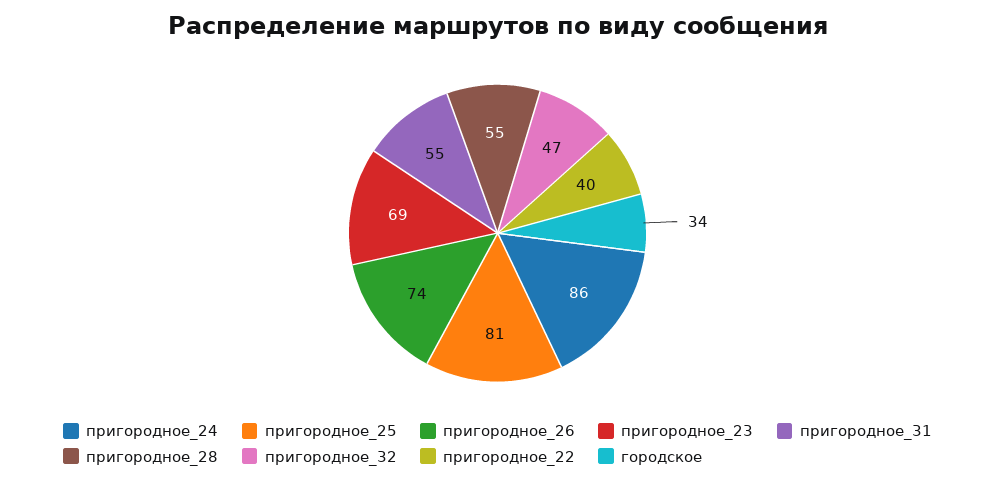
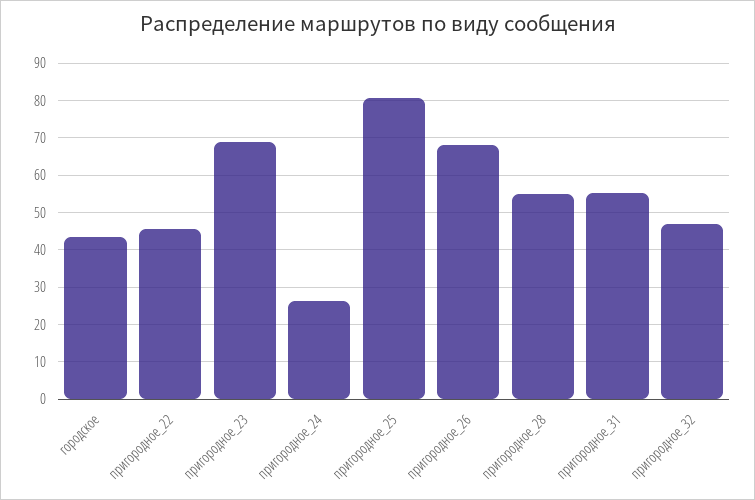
  {
-   "пригородное_24": 86,
+   "пригородное_24": 26,
    "пригородное_25": 81,
-   "пригородное_26": 74,
+   "пригородное_26": 68,
    "пригородное_23": 69,
    "пригородное_31": 55,
    "пригородное_28": 55,
    "пригородное_32": 47,
-   "пригородное_22": 40,
+   "пригородное_22": 46,
-   "городское": 34
+   "городское": 44
  }

